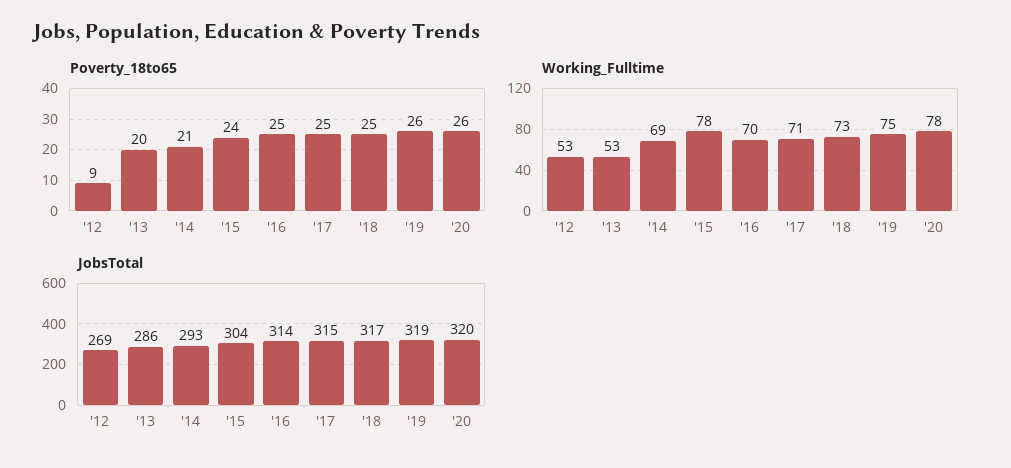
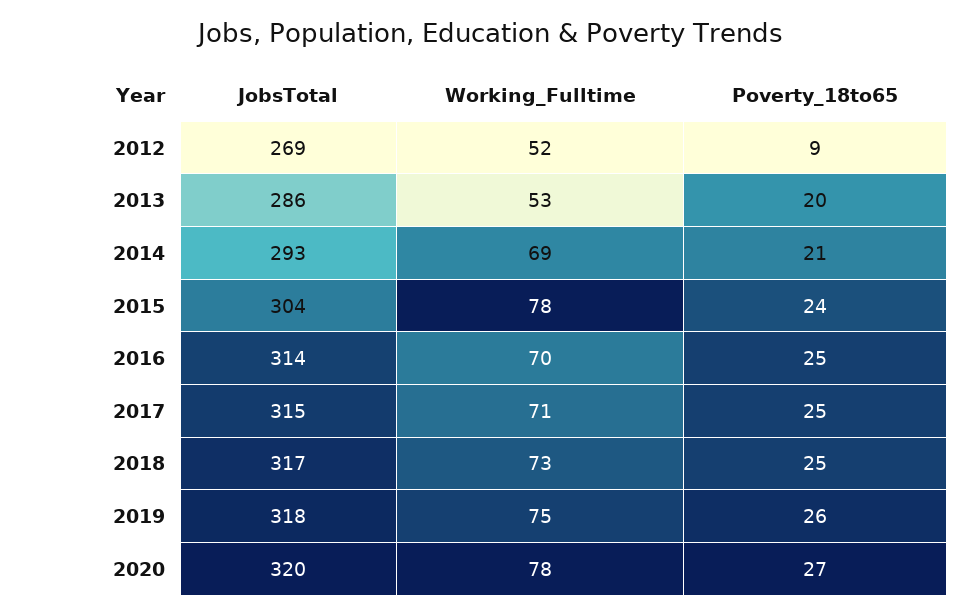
  {
    "Poverty_18to65": {
      "'12": 9,
      "'13": 20,
      "'14": 21,
      "'15": 24,
      "'16": 25,
      "'17": 25,
      "'18": 25,
      "'19": 26,
-     "'20": 26
+     "'20": 27
    },
    "Working_Fulltime": {
-     "'12": 53,
+     "'12": 52,
      "'13": 53,
      "'14": 69,
      "'15": 78,
      "'16": 70,
      "'17": 71,
      "'18": 73,
      "'19": 75,
      "'20": 78
    },
    "JobsTotal": {
      "'12": 269,
      "'13": 286,
      "'14": 293,
      "'15": 304,
      "'16": 314,
      "'17": 315,
      "'18": 317,
-     "'19": 319,
+     "'19": 318,
      "'20": 320
    }
  }

